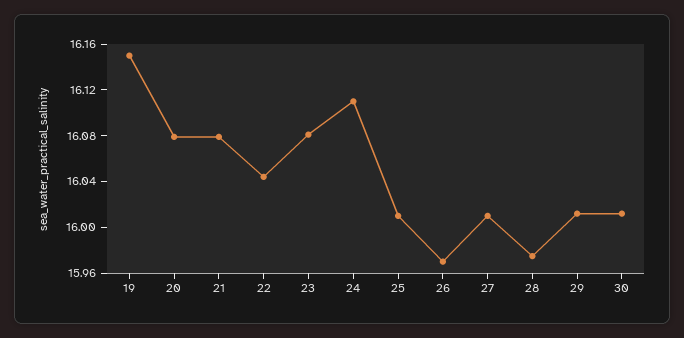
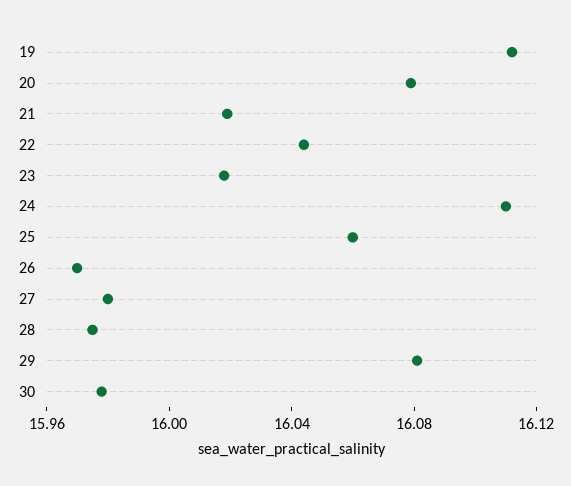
  {
-   "19": 16.15,
+   "19": 16.11,
    "20": 16.08,
-   "21": 16.08,
+   "21": 16.02,
    "22": 16.04,
-   "23": 16.08,
+   "23": 16.02,
    "24": 16.11,
-   "25": 16.01,
+   "25": 16.06,
    "26": 15.97,
-   "27": 16.01,
+   "27": 15.98,
    "28": 15.98,
-   "29": 16.01,
+   "29": 16.08,
-   "30": 16.01
+   "30": 15.98
  }

